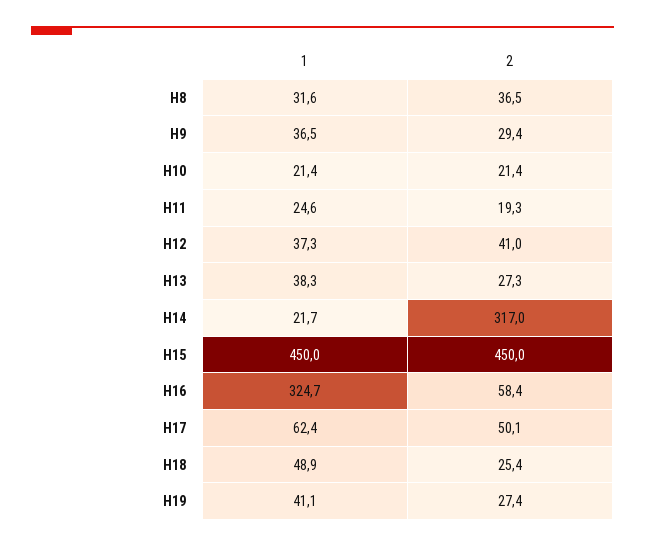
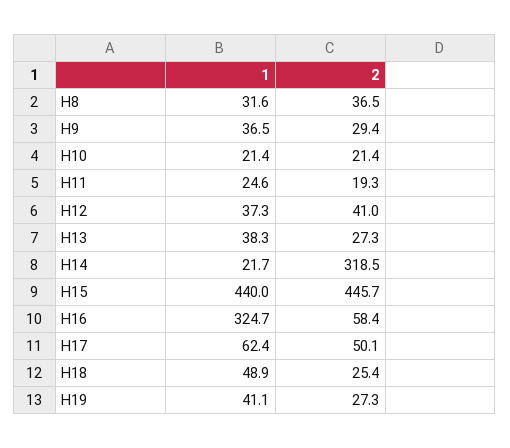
  {
    "1": {
      "H8": 31.6,
      "H9": 36.5,
      "H10": 21.4,
      "H11": 24.6,
      "H12": 37.3,
      "H13": 38.3,
      "H14": 21.7,
-     "H15": 450,
+     "H15": 440,
      "H16": 324.7,
      "H17": 62.4,
      "H18": 48.9,
      "H19": 41.1
    },
    "2": {
      "H8": 36.5,
      "H9": 29.4,
      "H10": 21.4,
      "H11": 19.3,
      "H12": 41,
      "H13": 27.3,
-     "H14": 317,
+     "H14": 318.5,
-     "H15": 450,
+     "H15": 445.7,
      "H16": 58.4,
      "H17": 50.1,
      "H18": 25.4,
-     "H19": 27.4
+     "H19": 27.3
    }
  }

